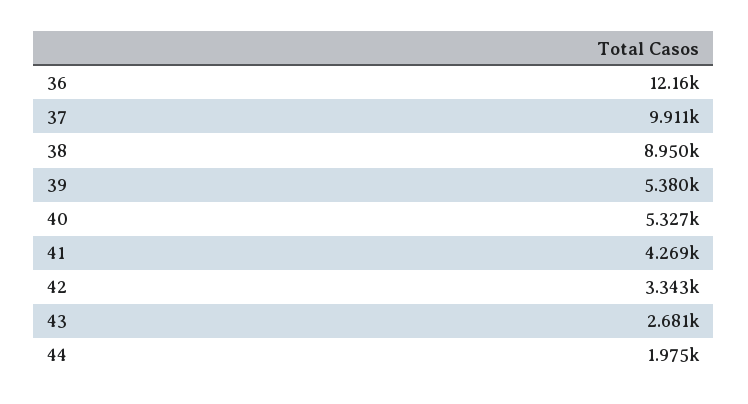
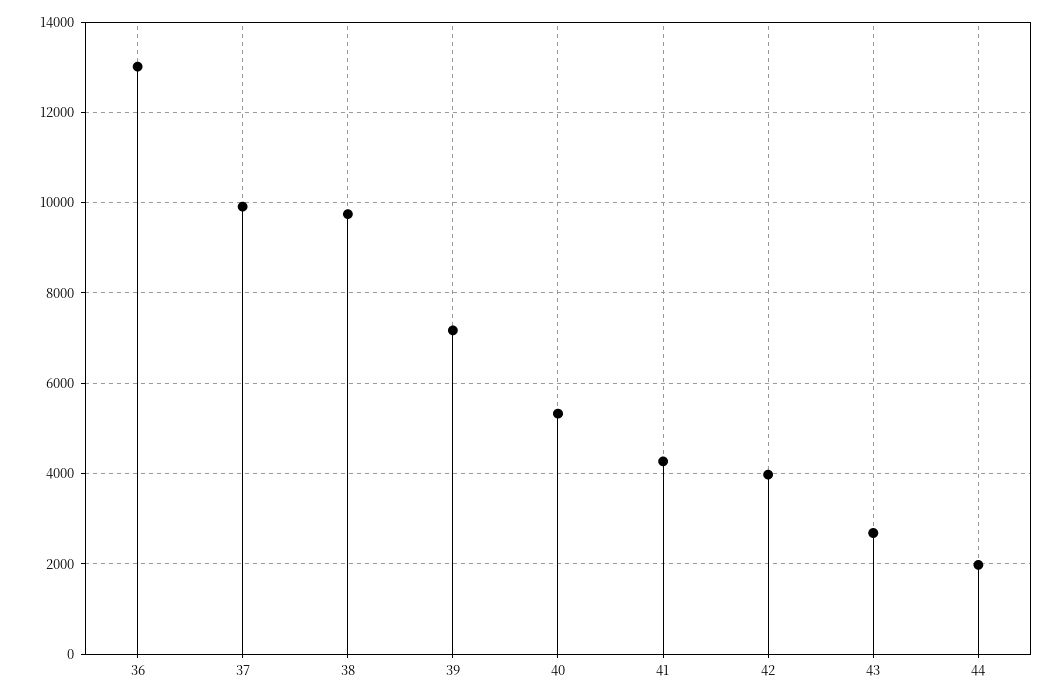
  {
-   "36": 12160,
+   "36": 13000,
    "37": 9911,
-   "38": 8950,
+   "38": 9800,
-   "39": 5380,
+   "39": 7200,
    "40": 5327,
    "41": 4269,
-   "42": 3343,
+   "42": 4000,
    "43": 2681,
    "44": 1975
  }

